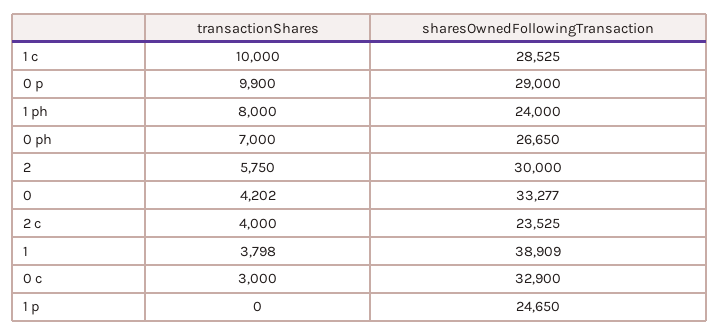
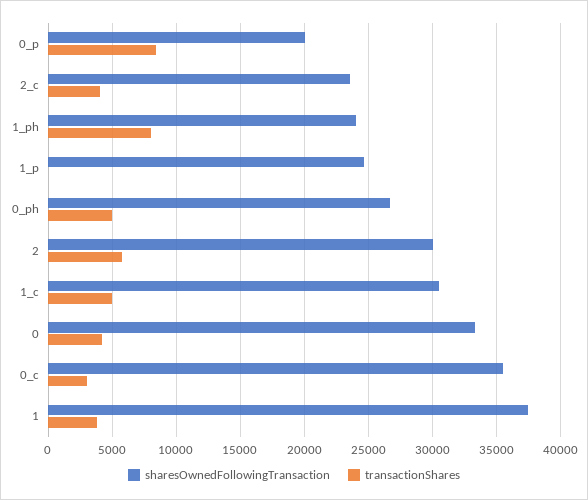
  {
    "transactionShares": {
-     "1 c": 10000,
+     "1 c": 5000,
-     "0 p": 9900,
+     "0 p": 8500,
      "1 ph": 8000,
-     "0 ph": 7000,
+     "0 ph": 5000,
      "2": 5750,
      "0": 4202,
      "2 c": 4000,
      "1": 3798,
      "0 c": 3000,
      "1 p": 0
    },
    "sharesOwnedFollowingTransaction": {
-     "1 c": 28525,
+     "1 c": 30500,
-     "0 p": 29000,
+     "0 p": 20000,
      "1 ph": 24000,
      "0 ph": 26650,
      "2": 30000,
      "0": 33277,
      "2 c": 23525,
-     "1": 38909,
+     "1": 37500,
-     "0 c": 32900,
+     "0 c": 35500,
      "1 p": 24650
    }
  }

